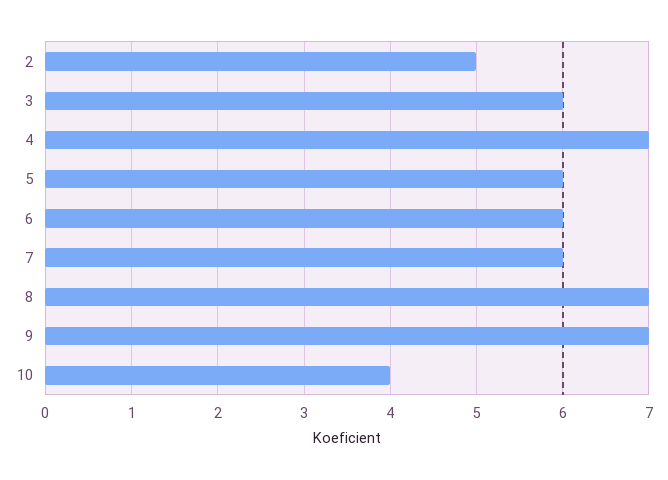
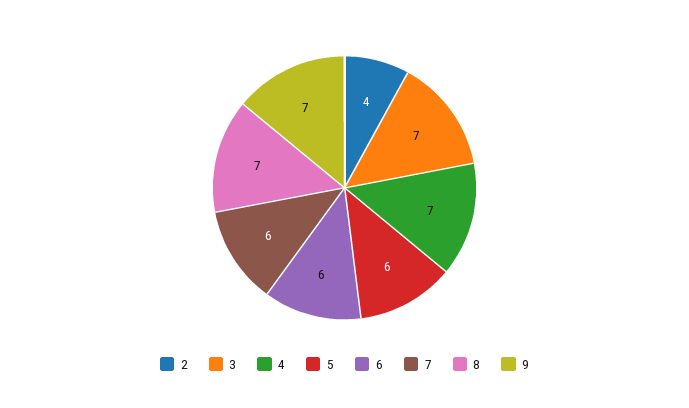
  {
-   "2": 5,
+   "2": 4,
-   "3": 6,
+   "3": 7,
    "4": 7,
    "5": 6,
    "6": 6,
    "7": 6,
    "8": 7,
-   "9": 7,
+   "9": 7
-   "10": 4
  }

